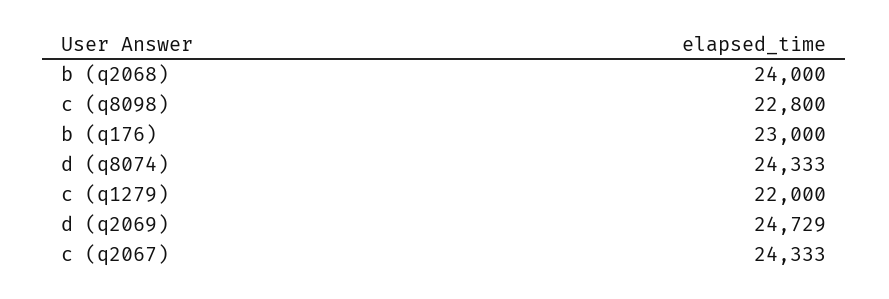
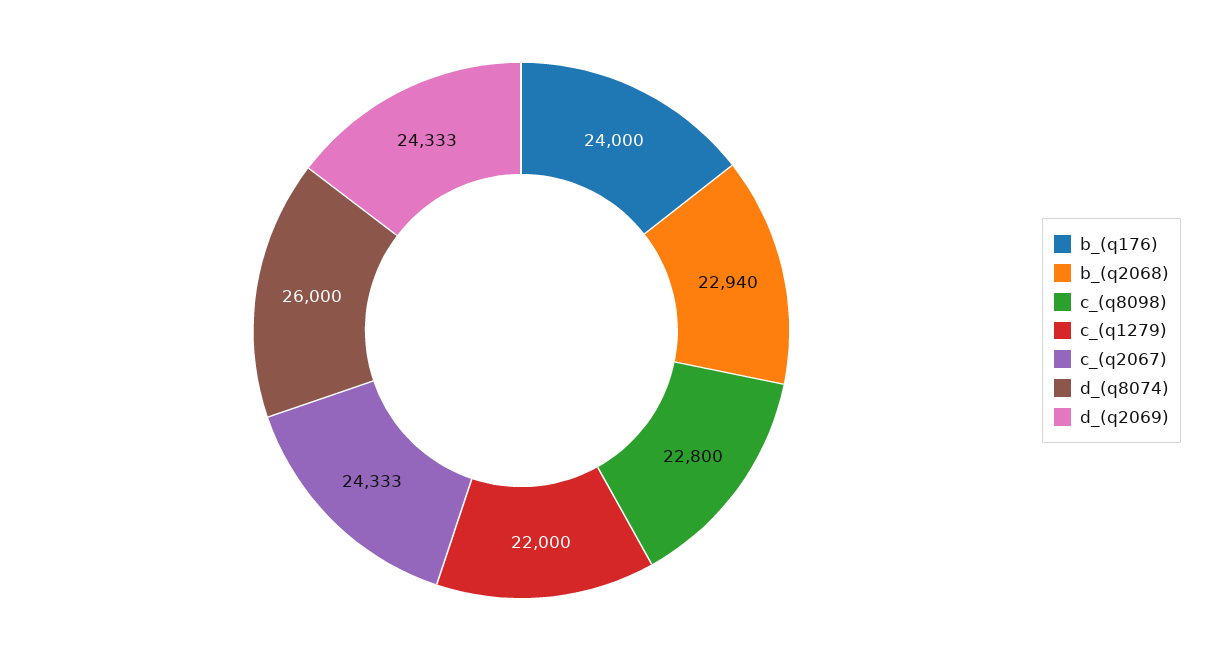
  {
-   "b (q2068)": 24000,
+   "b (q2068)": 22940,
    "c (q8098)": 22800,
-   "b (q176)": 23000,
+   "b (q176)": 24000,
-   "d (q8074)": 24333,
+   "d (q8074)": 26000,
    "c (q1279)": 22000,
-   "d (q2069)": 24729,
+   "d (q2069)": 24333,
    "c (q2067)": 24333
  }

